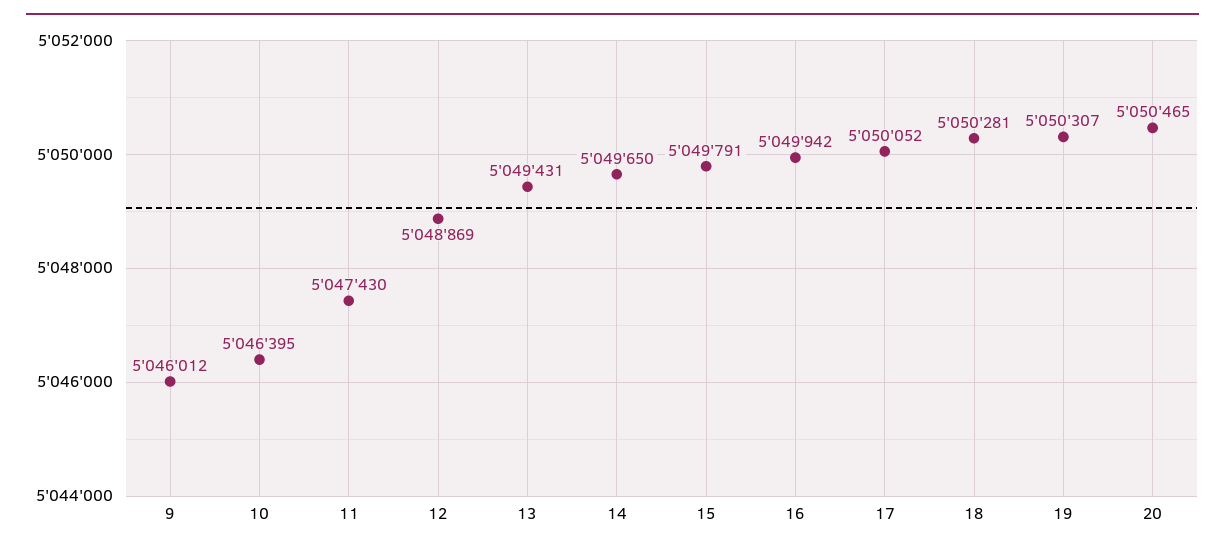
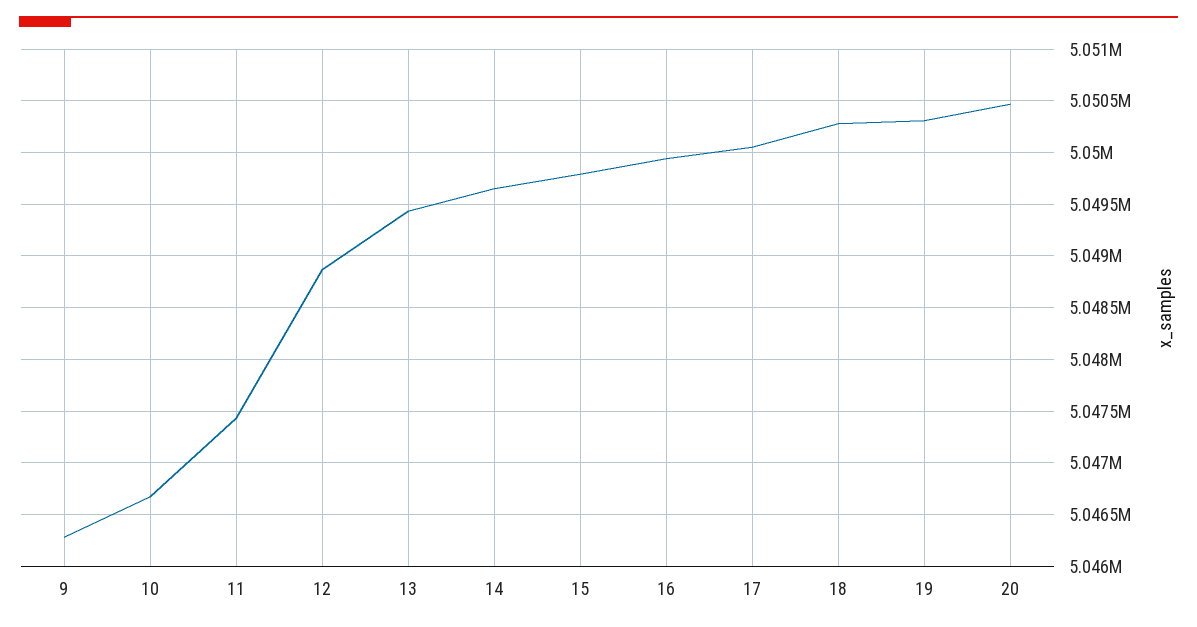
  {
-   "9": 5046012,
+   "9": 5046300,
-   "10": 5046395,
+   "10": 5046700,
    "11": 5047430,
    "12": 5048869,
    "13": 5049431,
    "14": 5049650,
    "15": 5049791,
    "16": 5049942,
    "17": 5050052,
    "18": 5050281,
    "19": 5050307,
    "20": 5050465
  }

